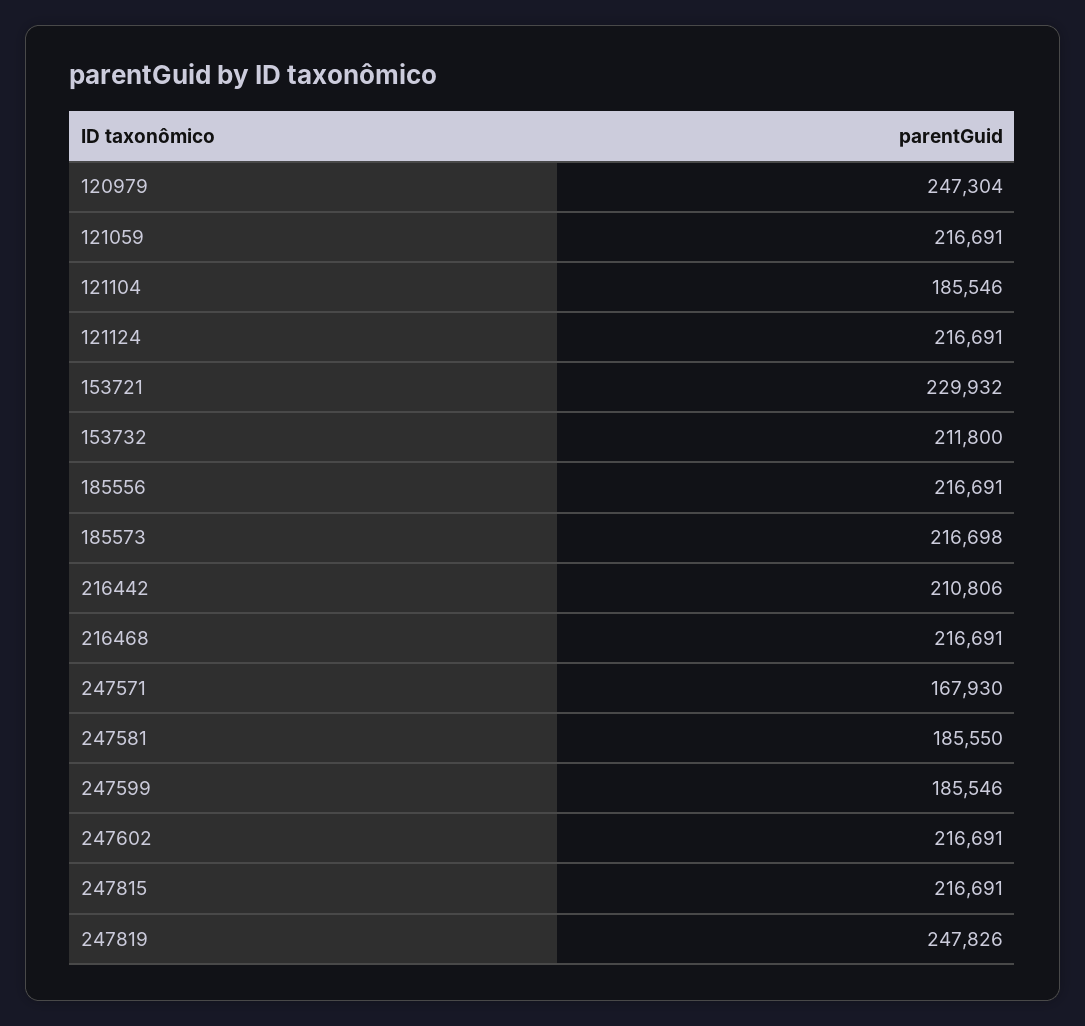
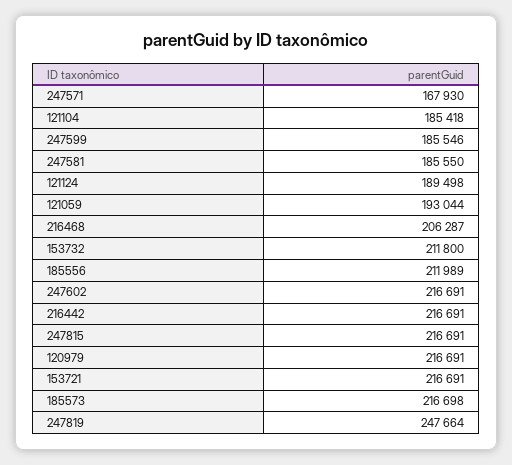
  {
-   "120979": 247304,
+   "120979": 216691,
-   "121059": 216691,
+   "121059": 193044,
-   "121104": 185546,
+   "121104": 185418,
-   "121124": 216691,
+   "121124": 189498,
-   "153721": 229932,
+   "153721": 216691,
    "153732": 211800,
-   "185556": 216691,
+   "185556": 211989,
    "185573": 216698,
-   "216442": 210806,
+   "216442": 216691,
-   "216468": 216691,
+   "216468": 206287,
    "247571": 167930,
    "247581": 185550,
    "247599": 185546,
    "247602": 216691,
    "247815": 216691,
-   "247819": 247826
+   "247819": 247664
  }

